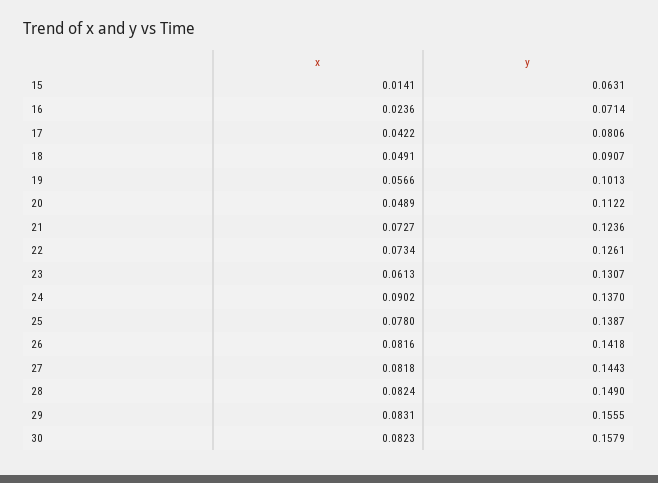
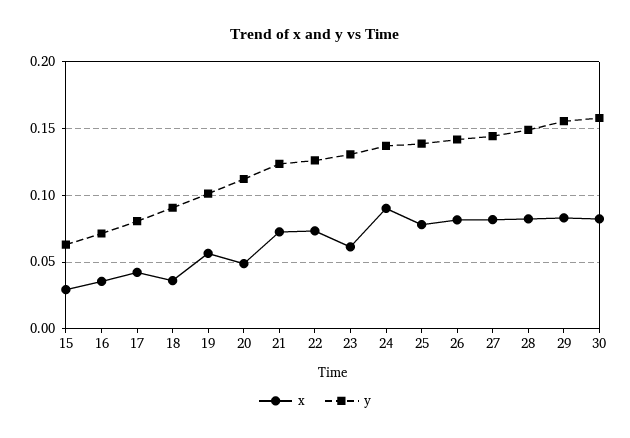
  {
    "x": {
-     "15": 0.0141,
+     "15": 0.03,
-     "16": 0.0236,
+     "16": 0.035,
      "17": 0.0422,
-     "18": 0.0491,
+     "18": 0.035,
      "19": 0.0566,
      "20": 0.0489,
      "21": 0.0727,
      "22": 0.0734,
      "23": 0.0613,
      "24": 0.0902,
      "25": 0.078,
      "26": 0.0816,
      "27": 0.0818,
      "28": 0.0824,
      "29": 0.0831,
      "30": 0.0823
    },
    "y": {
      "15": 0.0631,
      "16": 0.0714,
      "17": 0.0806,
      "18": 0.0907,
      "19": 0.1013,
      "20": 0.1122,
      "21": 0.1236,
      "22": 0.1261,
      "23": 0.1307,
      "24": 0.137,
      "25": 0.1387,
      "26": 0.1418,
      "27": 0.1443,
      "28": 0.149,
      "29": 0.1555,
      "30": 0.1579
    }
  }

